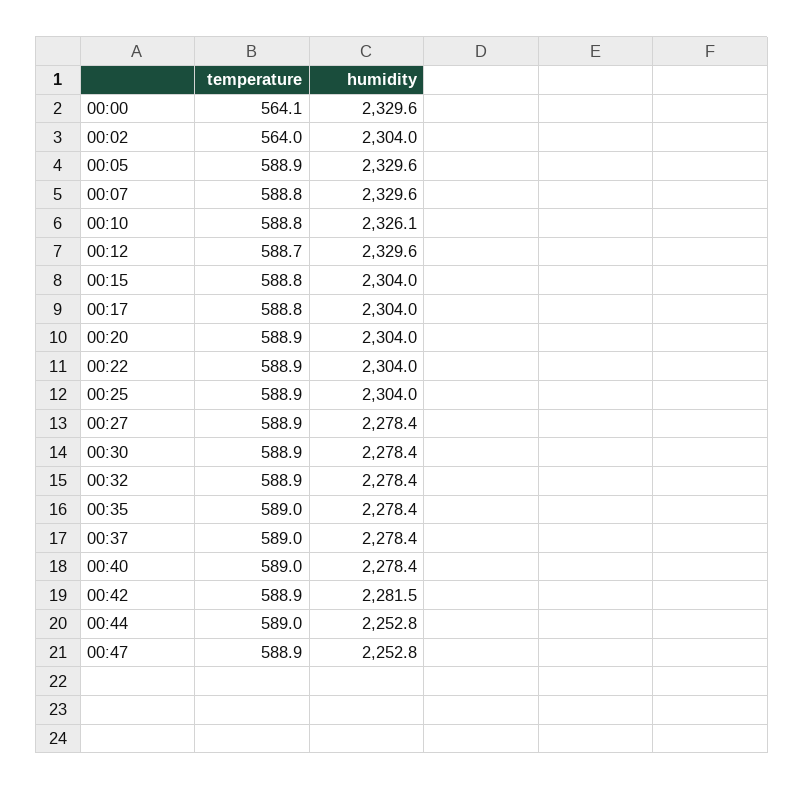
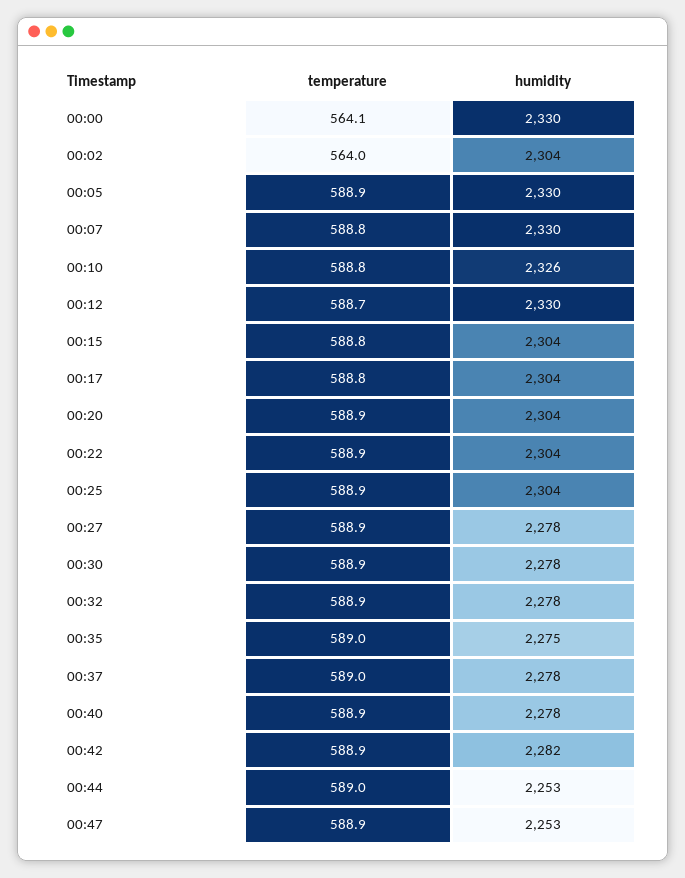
  {
    "temperature": {
      "00:00": 564.1,
      "00:02": 564,
      "00:05": 588.9,
      "00:07": 588.8,
      "00:10": 588.8,
      "00:12": 588.7,
      "00:15": 588.8,
      "00:17": 588.8,
      "00:20": 588.9,
      "00:22": 588.9,
      "00:25": 588.9,
      "00:27": 588.9,
      "00:30": 588.9,
      "00:32": 588.9,
      "00:35": 589,
      "00:37": 589,
-     "00:40": 589,
+     "00:40": 588.9,
      "00:42": 588.9,
      "00:44": 589,
      "00:47": 588.9
    },
    "humidity": {
      "00:00": 2329.6,
      "00:02": 2304,
      "00:05": 2329.6,
      "00:07": 2329.6,
      "00:10": 2326.1,
      "00:12": 2329.6,
      "00:15": 2304,
      "00:17": 2304,
      "00:20": 2304,
      "00:22": 2304,
      "00:25": 2304,
      "00:27": 2278.4,
      "00:30": 2278.4,
      "00:32": 2278.4,
-     "00:35": 2278.4,
+     "00:35": 2275,
      "00:37": 2278.4,
      "00:40": 2278.4,
      "00:42": 2281.5,
      "00:44": 2252.8,
      "00:47": 2252.8
    }
  }

